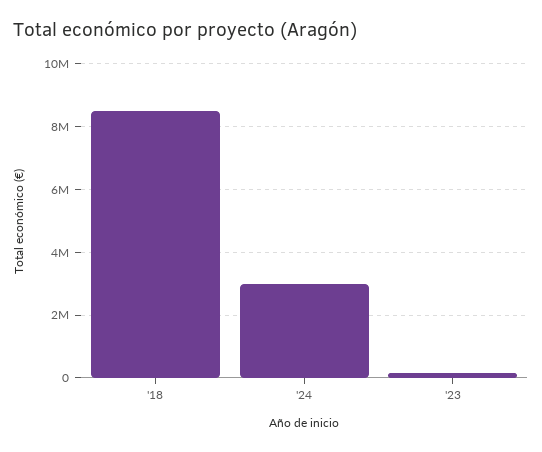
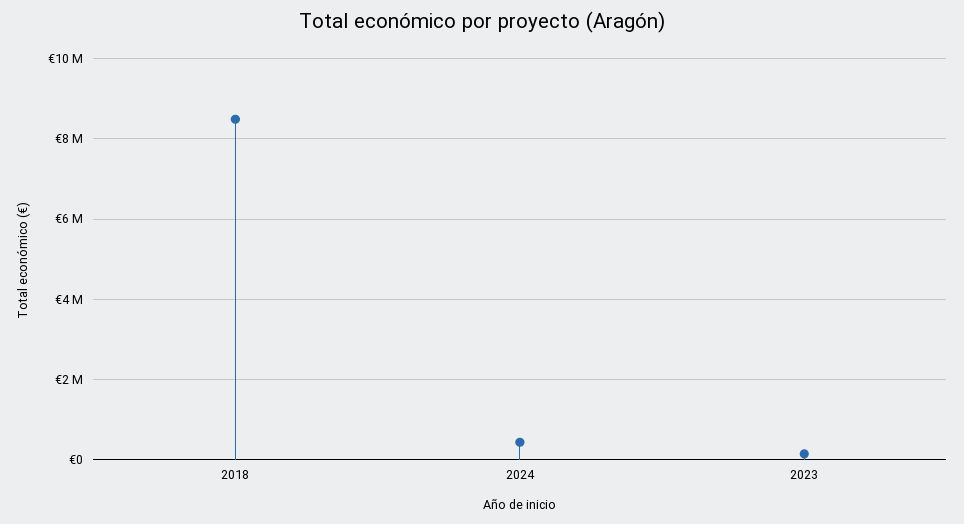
  {
    "'18": 8400000,
-   "'24": 3000000,
+   "'24": 400000,
    "'23": 200000
  }

